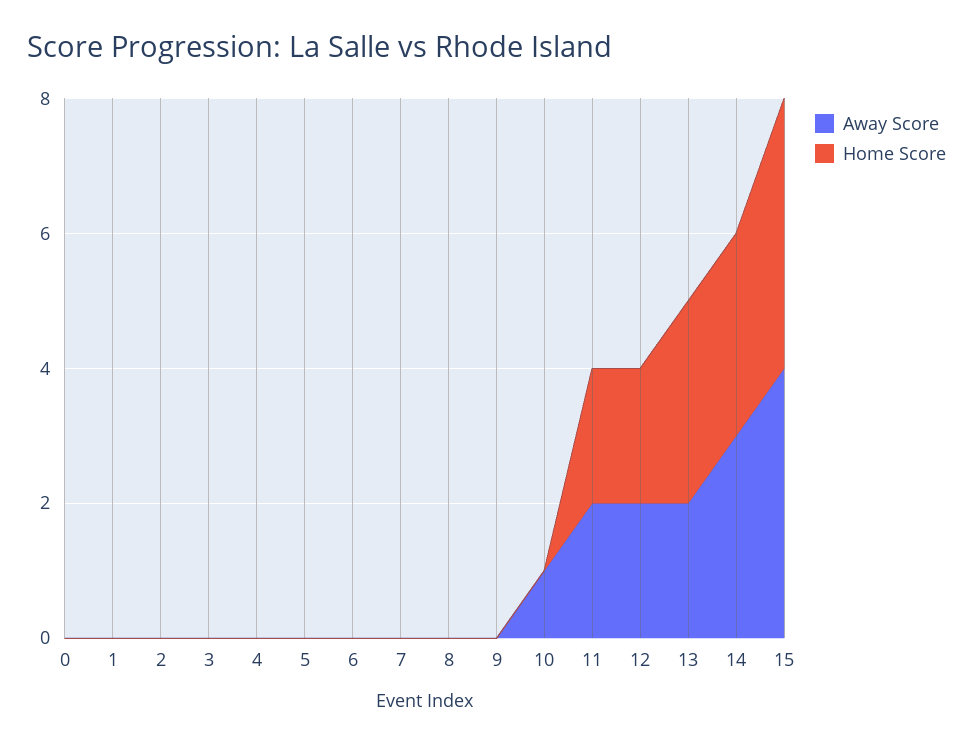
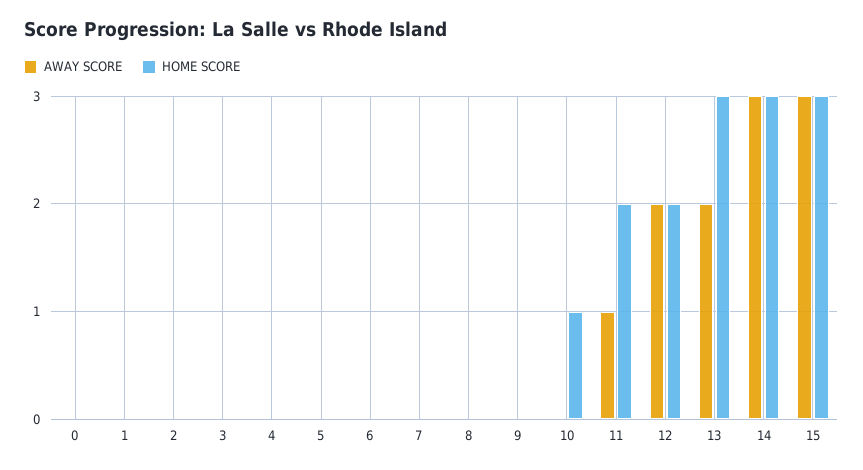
  {
    "Away Score": {
      "0": 0,
      "1": 0,
      "2": 0,
      "3": 0,
      "4": 0,
      "5": 0,
      "6": 0,
      "7": 0,
      "8": 0,
      "9": 0,
-     "10": 1,
+     "10": 0,
-     "11": 2,
+     "11": 1,
      "12": 2,
      "13": 2,
      "14": 3,
-     "15": 4
+     "15": 3
    },
    "Home Score": {
      "0": 0,
      "1": 0,
      "2": 0,
      "3": 0,
      "4": 0,
      "5": 0,
      "6": 0,
      "7": 0,
      "8": 0,
      "9": 0,
-     "10": 0,
+     "10": 1,
      "11": 2,
      "12": 2,
      "13": 3,
      "14": 3,
-     "15": 4
+     "15": 3
    }
  }

